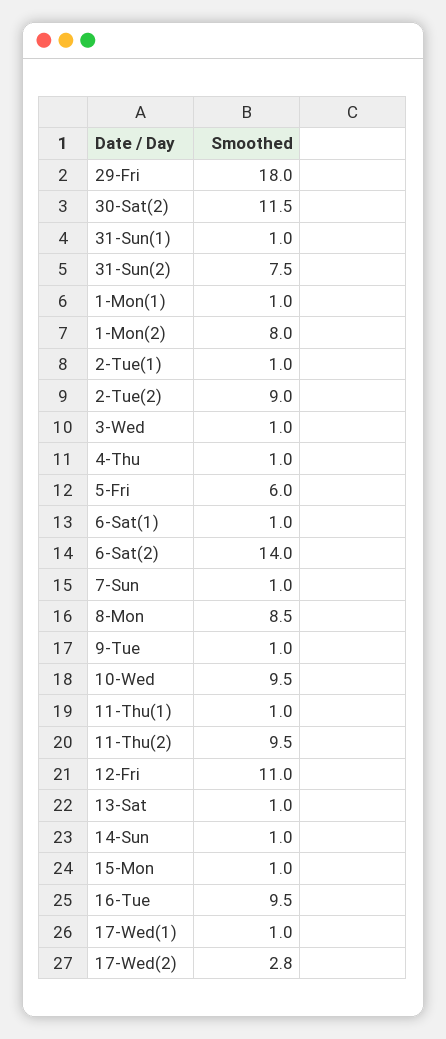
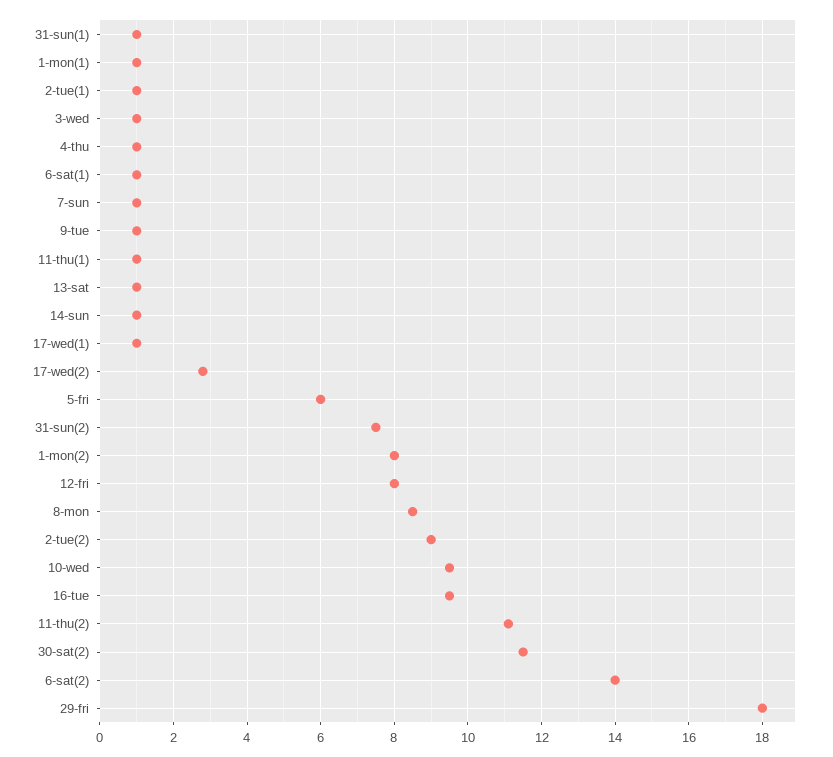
  {
    "29-Fri": 18,
    "30-Sat(2)": 11.5,
    "31-Sun(1)": 1,
    "31-Sun(2)": 7.5,
    "1-Mon(1)": 1,
    "1-Mon(2)": 8,
    "2-Tue(1)": 1,
    "2-Tue(2)": 9,
    "3-Wed": 1,
    "4-Thu": 1,
    "5-Fri": 6,
    "6-Sat(1)": 1,
    "6-Sat(2)": 14,
    "7-Sun": 1,
    "8-Mon": 8.5,
    "9-Tue": 1,
    "10-Wed": 9.5,
    "11-Thu(1)": 1,
-   "11-Thu(2)": 9.5,
+   "11-Thu(2)": 11,
-   "12-Fri": 11,
+   "12-Fri": 8,
    "13-Sat": 1,
    "14-Sun": 1,
-   "15-Mon": 1,
    "16-Tue": 9.5,
    "17-Wed(1)": 1,
    "17-Wed(2)": 2.8
  }

